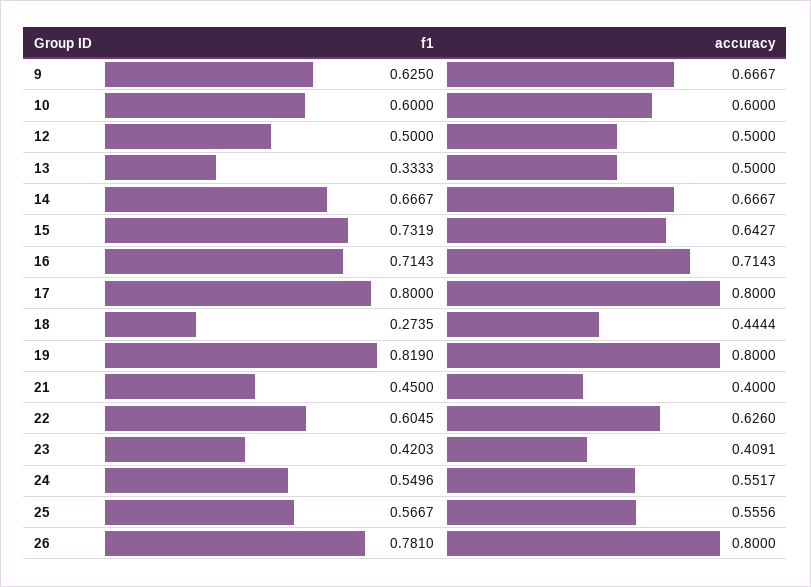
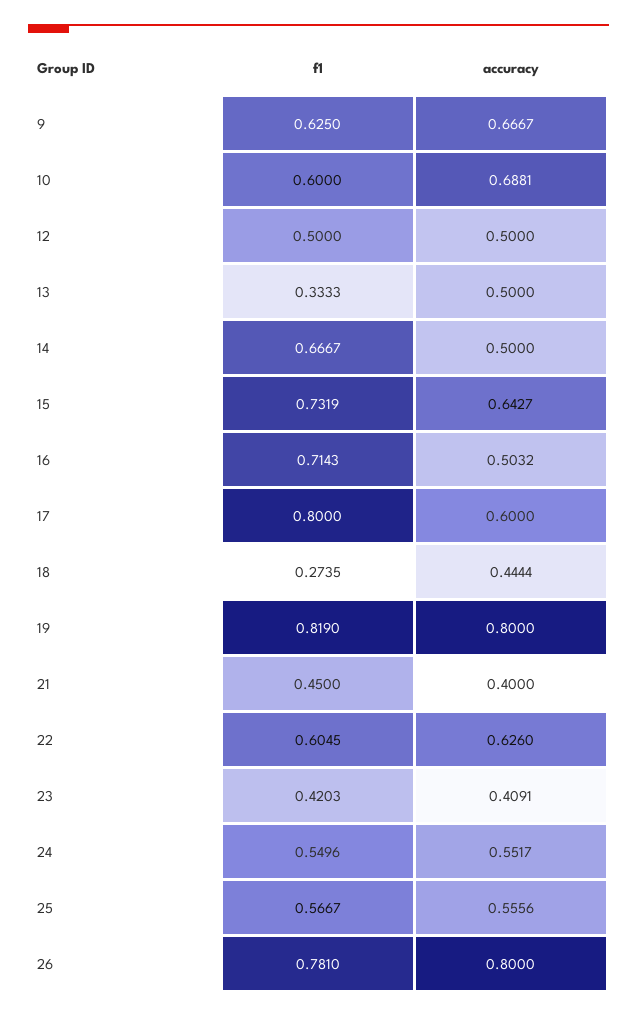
  {
    "f1": {
      "9": 0.625,
      "10": 0.6,
      "12": 0.5,
      "13": 0.3333,
      "14": 0.6667,
      "15": 0.7319,
      "16": 0.7143,
      "17": 0.8,
      "18": 0.2735,
      "19": 0.819,
      "21": 0.45,
      "22": 0.6045,
      "23": 0.4203,
      "24": 0.5496,
      "25": 0.5667,
      "26": 0.781
    },
    "accuracy": {
      "9": 0.6667,
-     "10": 0.6,
+     "10": 0.6881,
      "12": 0.5,
      "13": 0.5,
-     "14": 0.6667,
+     "14": 0.5,
      "15": 0.6427,
-     "16": 0.7143,
+     "16": 0.5032,
-     "17": 0.8,
+     "17": 0.6,
      "18": 0.4444,
      "19": 0.8,
      "21": 0.4,
      "22": 0.626,
      "23": 0.4091,
      "24": 0.5517,
      "25": 0.5556,
      "26": 0.8
    }
  }

